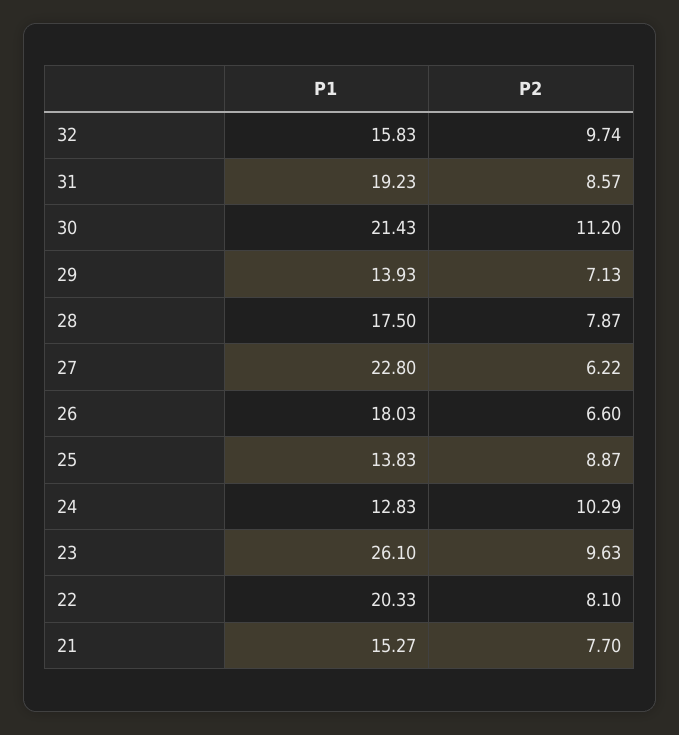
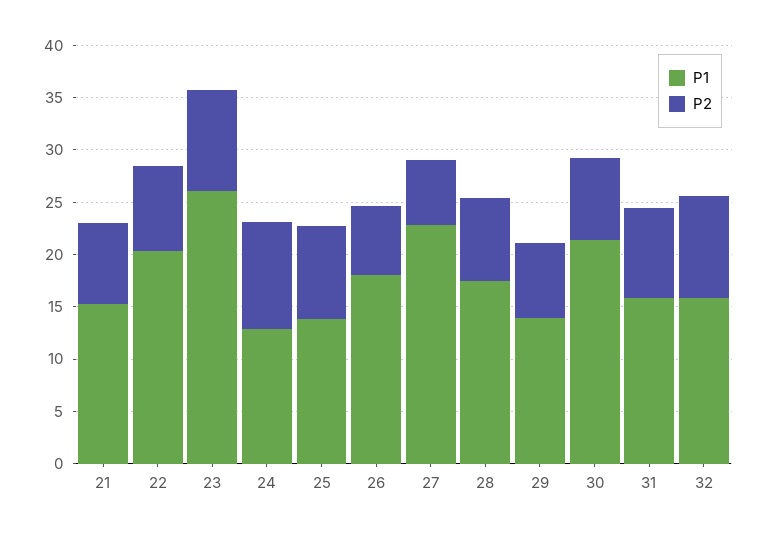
  {
    "P1": {
      "32": 15.83,
-     "31": 19.23,
+     "31": 16,
      "30": 21.43,
      "29": 13.93,
      "28": 17.5,
      "27": 22.8,
      "26": 18.03,
      "25": 13.83,
      "24": 12.83,
      "23": 26.1,
      "22": 20.33,
      "21": 15.27
    },
    "P2": {
      "32": 9.74,
      "31": 8.57,
-     "30": 11.2,
+     "30": 8,
      "29": 7.13,
      "28": 7.87,
      "27": 6.22,
      "26": 6.6,
      "25": 8.87,
      "24": 10.29,
      "23": 9.63,
      "22": 8.1,
      "21": 7.7
    }
  }

